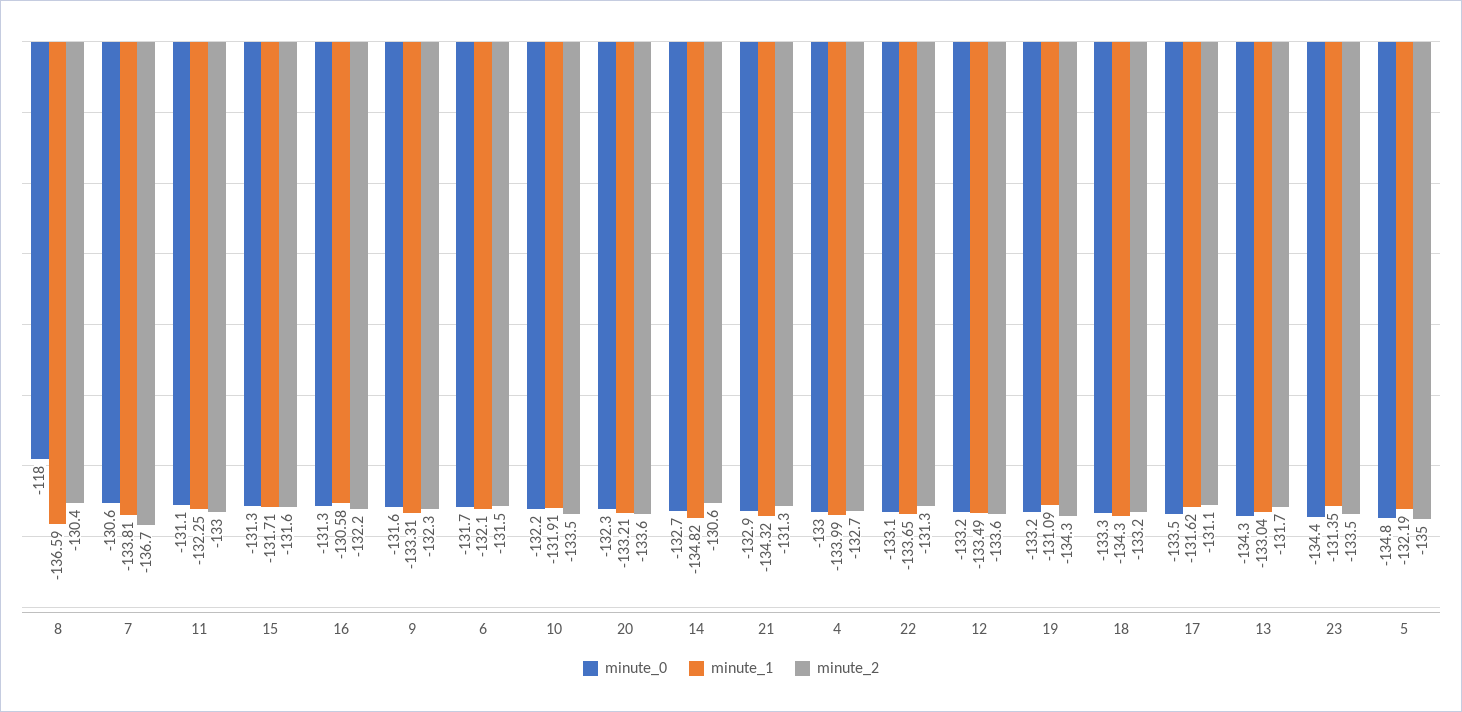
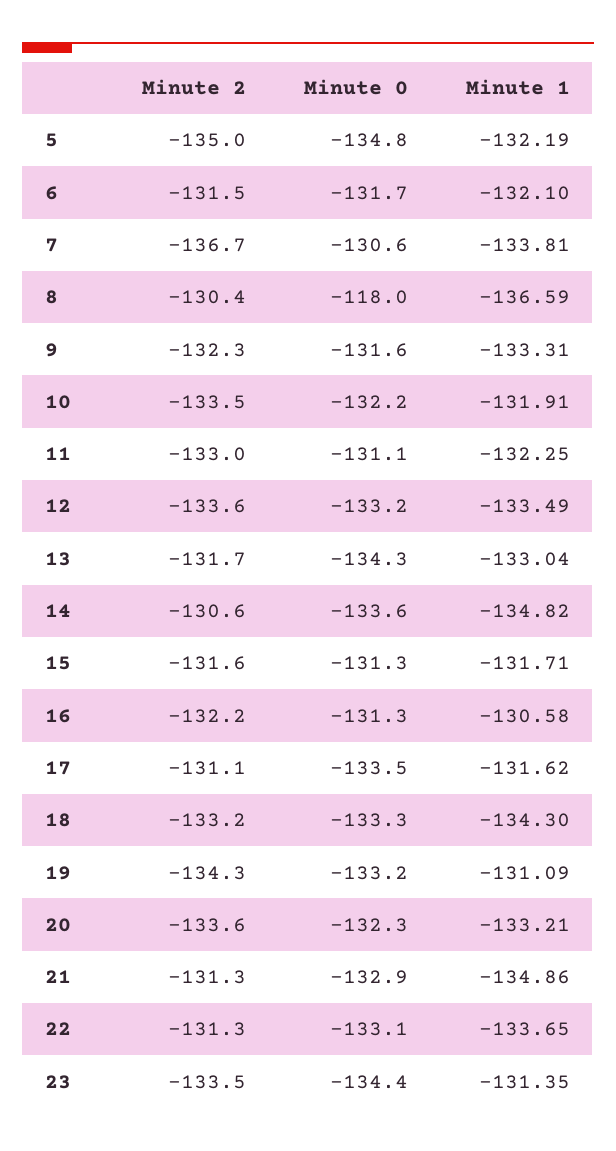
  {
    "minute_0": {
      "8": -118,
      "7": -130.6,
      "11": -131.1,
      "15": -131.3,
      "16": -131.3,
      "9": -131.6,
      "6": -131.7,
      "10": -132.2,
      "20": -132.3,
-     "14": -132.7,
+     "14": -133.6,
      "21": -132.9,
-     "4": -133,
      "22": -133.1,
      "12": -133.2,
      "19": -133.2,
      "18": -133.3,
      "17": -133.5,
      "13": -134.3,
      "23": -134.4,
      "5": -134.8
    },
    "minute_1": {
      "8": -136.59,
      "7": -133.81,
      "11": -132.25,
      "15": -131.71,
      "16": -130.58,
      "9": -133.31,
      "6": -132.1,
      "10": -131.91,
      "20": -133.21,
      "14": -134.82,
-     "21": -134.32,
+     "21": -134.86,
-     "4": -133.99,
      "22": -133.65,
      "12": -133.49,
      "19": -131.09,
      "18": -134.3,
      "17": -131.62,
      "13": -133.04,
      "23": -131.35,
      "5": -132.19
    },
    "minute_2": {
      "8": -130.4,
      "7": -136.7,
      "11": -133,
      "15": -131.6,
      "16": -132.2,
      "9": -132.3,
      "6": -131.5,
      "10": -133.5,
      "20": -133.6,
      "14": -130.6,
      "21": -131.3,
-     "4": -132.7,
      "22": -131.3,
      "12": -133.6,
      "19": -134.3,
      "18": -133.2,
      "17": -131.1,
      "13": -131.7,
      "23": -133.5,
      "5": -135
    }
  }

